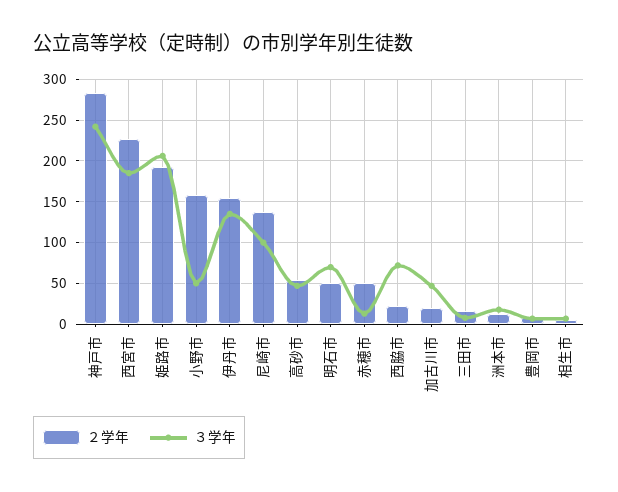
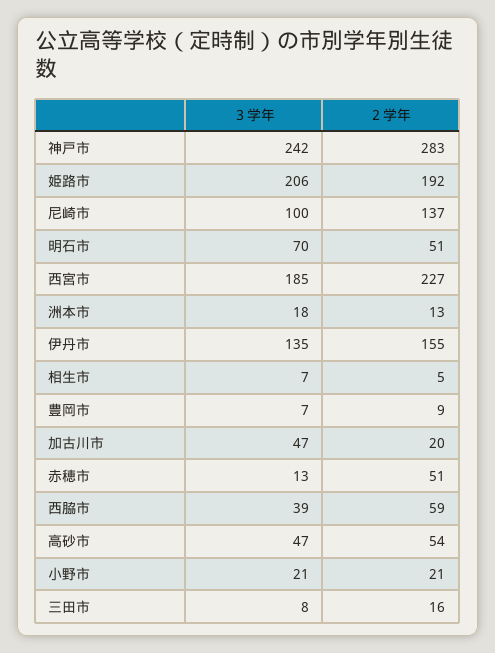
  {
    "２学年": {
      "神戸市": 283,
      "西宮市": 227,
      "姫路市": 192,
-     "小野市": 160,
+     "小野市": 21,
      "伊丹市": 155,
      "尼崎市": 137,
      "高砂市": 54,
      "明石市": 51,
      "赤穂市": 51,
-     "西脇市": 20,
+     "西脇市": 59,
      "加古川市": 20,
      "三田市": 16,
      "洲本市": 13,
      "豊岡市": 9,
      "相生市": 5
    },
    "３学年": {
      "神戸市": 242,
      "西宮市": 185,
      "姫路市": 206,
-     "小野市": 50,
+     "小野市": 21,
      "伊丹市": 135,
      "尼崎市": 100,
      "高砂市": 47,
      "明石市": 70,
      "赤穂市": 13,
-     "西脇市": 70,
+     "西脇市": 39,
      "加古川市": 47,
      "三田市": 8,
      "洲本市": 18,
      "豊岡市": 7,
      "相生市": 7
    }
  }

